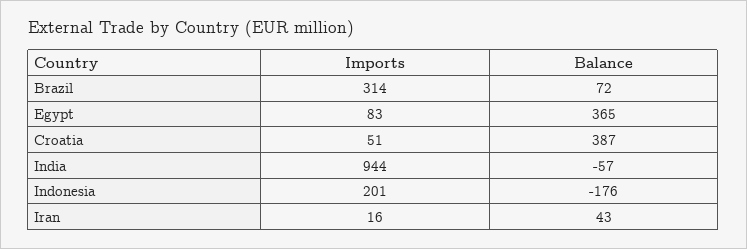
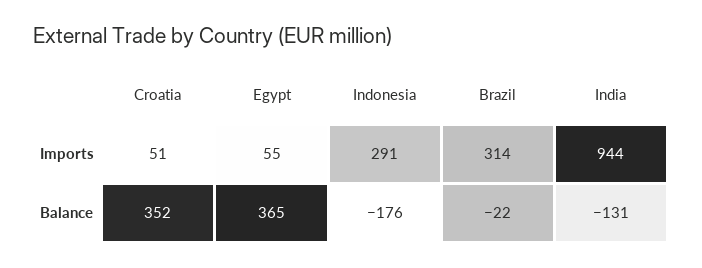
  {
    "Imports": {
      "Brazil": 314,
-     "Egypt": 83,
+     "Egypt": 55,
      "Croatia": 51,
      "India": 944,
-     "Indonesia": 201,
+     "Indonesia": 291
-     "Iran": 16
    },
    "Balance": {
-     "Brazil": 72,
+     "Brazil": -22,
      "Egypt": 365,
-     "Croatia": 387,
+     "Croatia": 352,
-     "India": -57,
+     "India": -131,
-     "Indonesia": -176,
+     "Indonesia": -176
-     "Iran": 43
    }
  }

